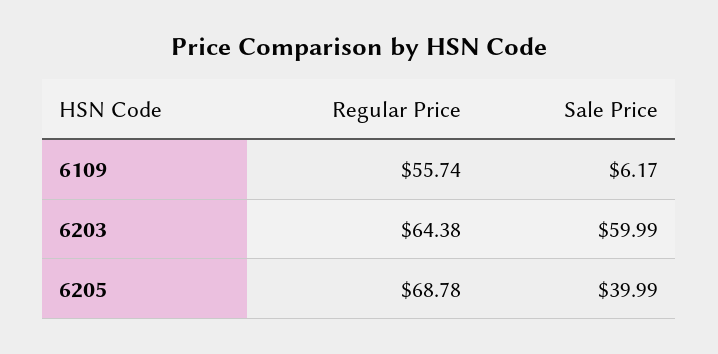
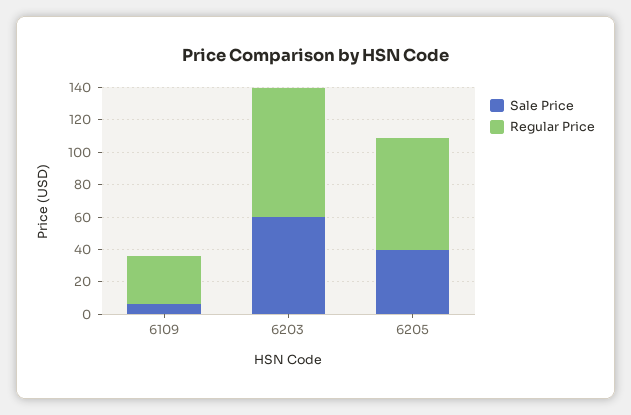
  {
    "Regular Price": {
-     "6109": 55.74,
+     "6109": 30,
-     "6203": 64.38,
+     "6203": 80,
      "6205": 68.78
    },
    "Sale Price": {
      "6109": 6.17,
      "6203": 59.99,
      "6205": 39.99
    }
  }

